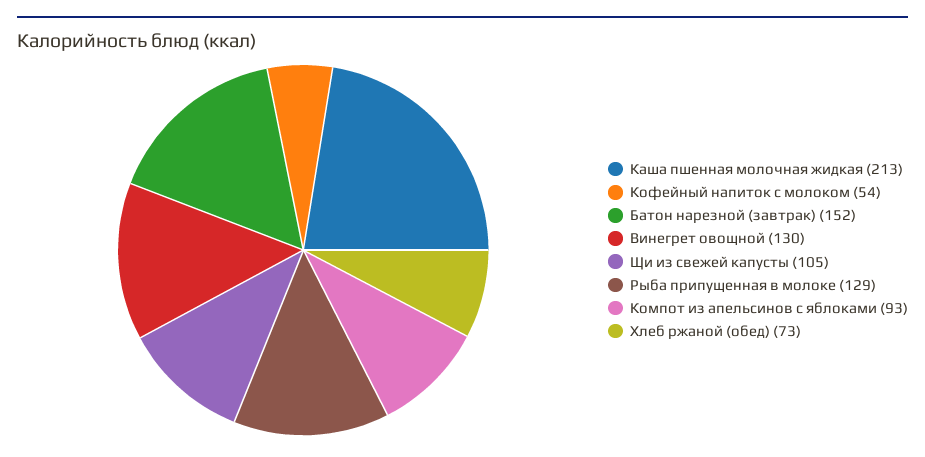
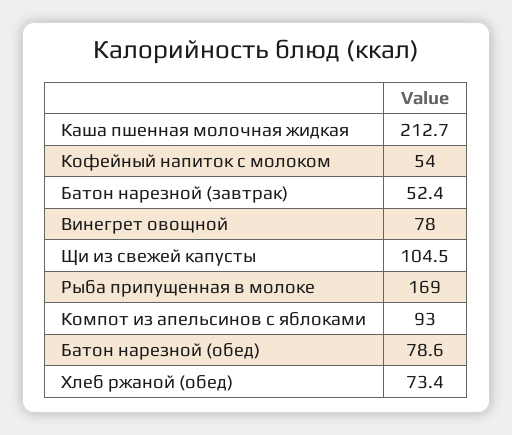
  {
    "Каша пшенная молочная жидкая": 212.7,
    "Кофейный напиток с молоком": 54,
-   "Батон нарезной (завтрак)": 152,
+   "Батон нарезной (завтрак)": 52.4,
-   "Винегрет овощной": 130,
+   "Винегрет овощной": 78,
    "Щи из свежей капусты": 104.5,
-   "Рыба припущенная в молоке": 129,
+   "Рыба припущенная в молоке": 169,
    "Компот из апельсинов с яблоками": 93,
-   "Хлеб ржаной (обед)": 73.4
+   "Хлеб ржаной (обед)": 73.4,
+   "Батон нарезной (обед)": 78.6
  }

